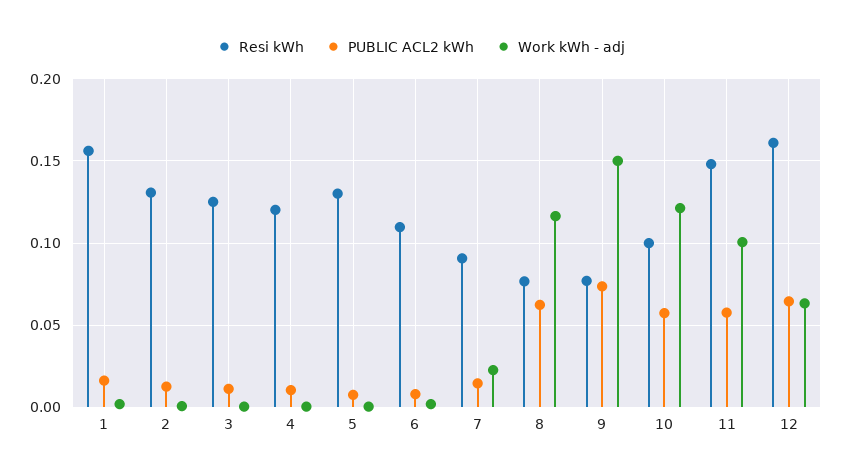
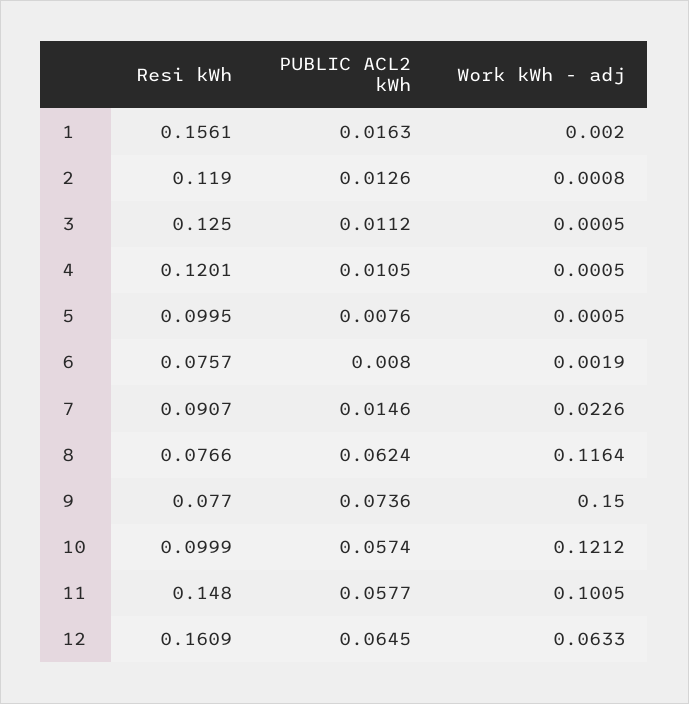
  {
    "Resi kWh": {
      "1": 0.1561,
-     "2": 0.13,
+     "2": 0.119,
      "3": 0.125,
      "4": 0.1201,
-     "5": 0.13,
+     "5": 0.0995,
-     "6": 0.11,
+     "6": 0.0757,
      "7": 0.0907,
      "8": 0.0766,
      "9": 0.077,
      "10": 0.0999,
      "11": 0.148,
      "12": 0.1609
    },
    "PUBLIC ACL2 kWh": {
      "1": 0.0163,
      "2": 0.0126,
      "3": 0.0112,
      "4": 0.0105,
      "5": 0.0076,
      "6": 0.008,
      "7": 0.0146,
      "8": 0.0624,
      "9": 0.0736,
      "10": 0.0574,
      "11": 0.0577,
      "12": 0.0645
    },
    "Work kWh - adj": {
      "1": 0.002,
      "2": 0.0008,
      "3": 0.0005,
      "4": 0.0005,
      "5": 0.0005,
      "6": 0.0019,
      "7": 0.0226,
      "8": 0.1164,
      "9": 0.15,
      "10": 0.1212,
      "11": 0.1005,
      "12": 0.0633
    }
  }

